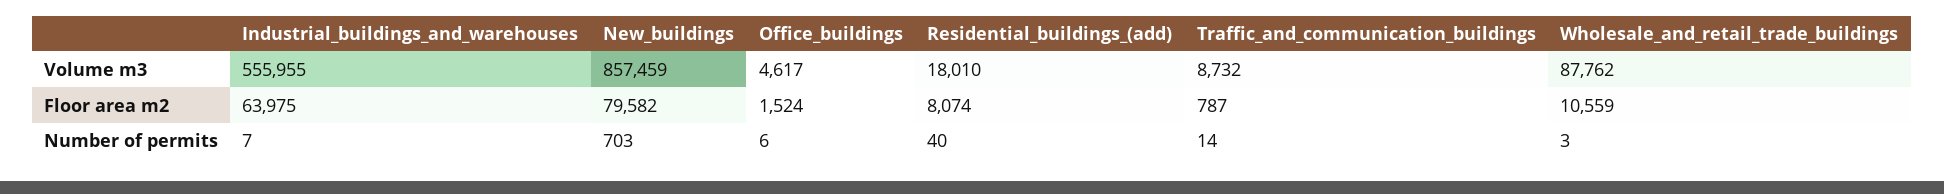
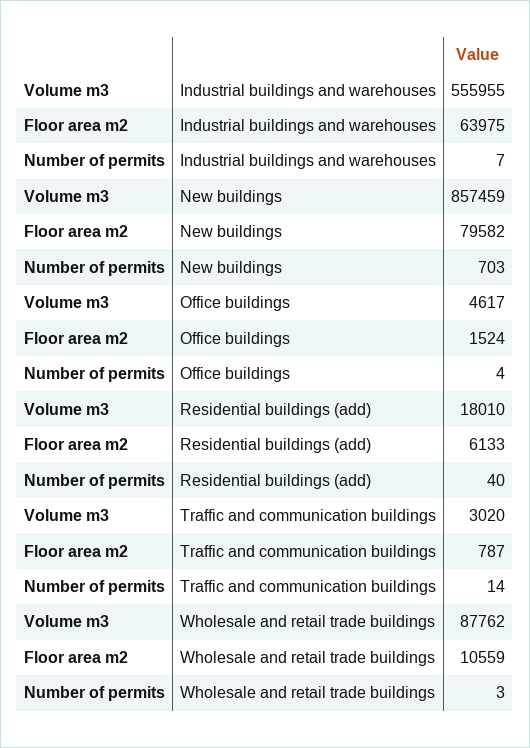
  {
    "Industrial_buildings_and_warehouses": {
      "Volume m3": 555955,
      "Floor area m2": 63975,
      "Number of permits": 7
    },
    "New_buildings": {
      "Volume m3": 857459,
      "Floor area m2": 79582,
      "Number of permits": 703
    },
    "Office_buildings": {
      "Volume m3": 4617,
      "Floor area m2": 1524,
-     "Number of permits": 6
+     "Number of permits": 4
    },
    "Residential_buildings_(add)": {
      "Volume m3": 18010,
-     "Floor area m2": 8074,
+     "Floor area m2": 6133,
      "Number of permits": 40
    },
    "Traffic_and_communication_buildings": {
-     "Volume m3": 8732,
+     "Volume m3": 3020,
      "Floor area m2": 787,
      "Number of permits": 14
    },
    "Wholesale_and_retail_trade_buildings": {
      "Volume m3": 87762,
      "Floor area m2": 10559,
      "Number of permits": 3
    }
  }

